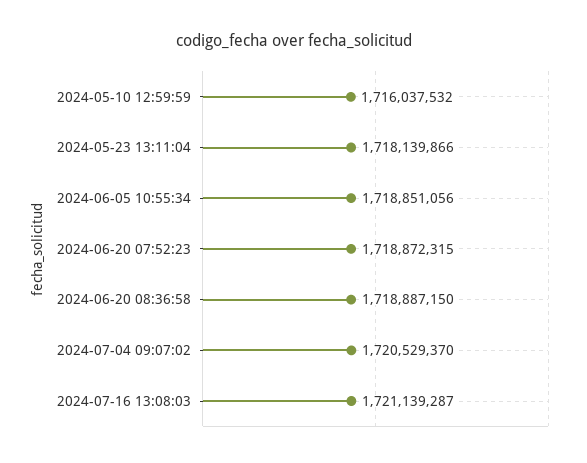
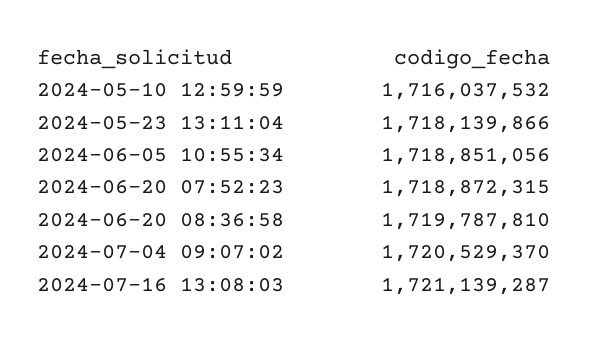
  {
    "2024-05-10 12:59:59": 1716037532,
    "2024-05-23 13:11:04": 1718139866,
    "2024-06-05 10:55:34": 1718851056,
    "2024-06-20 07:52:23": 1718872315,
-   "2024-06-20 08:36:58": 1718887150,
+   "2024-06-20 08:36:58": 1719787810,
    "2024-07-04 09:07:02": 1720529370,
    "2024-07-16 13:08:03": 1721139287
  }

